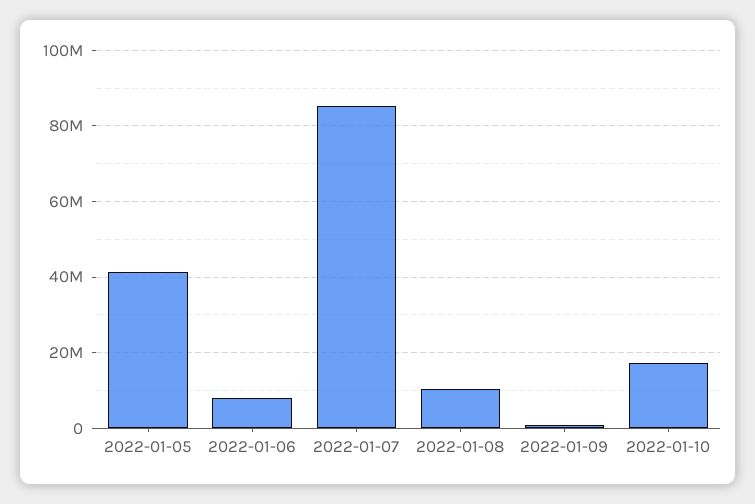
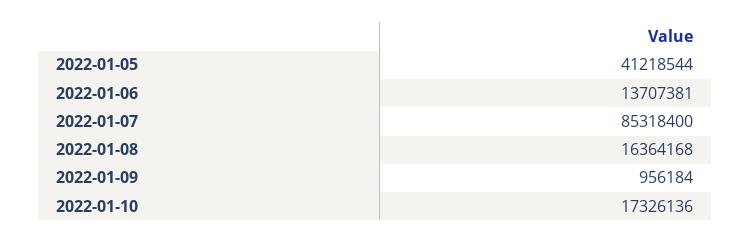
  {
    "2022-01-05": 41218544,
-   "2022-01-06": 8000000,
+   "2022-01-06": 13707381,
    "2022-01-07": 85318400,
-   "2022-01-08": 10000000,
+   "2022-01-08": 16364168,
    "2022-01-09": 956184,
    "2022-01-10": 17326136
  }

